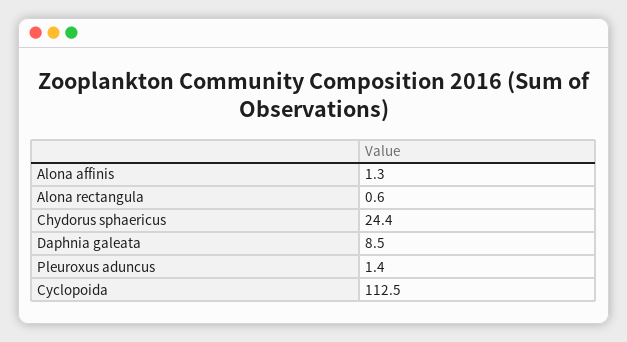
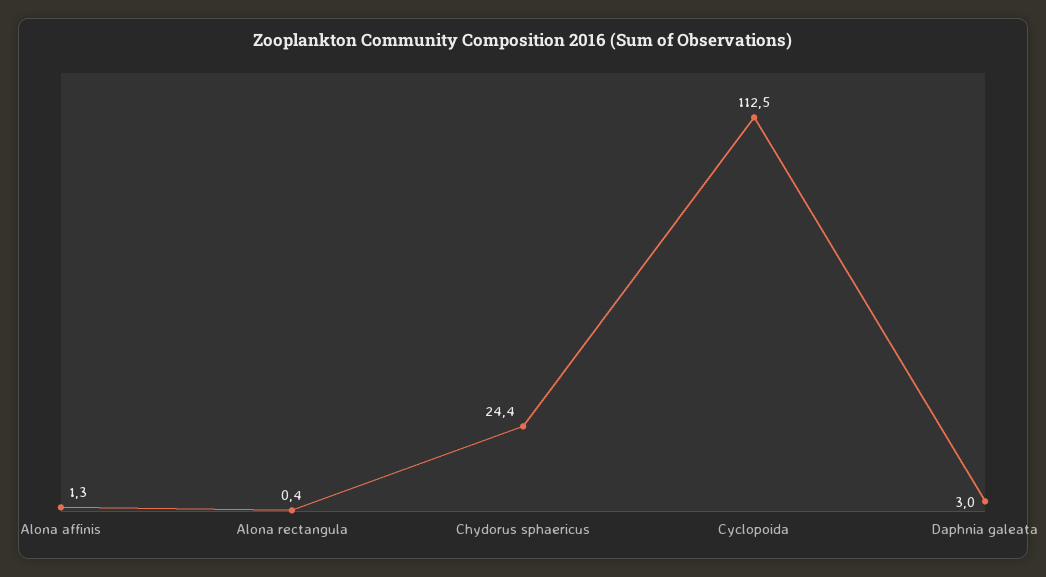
  {
    "Alona affinis": 1.3,
-   "Alona rectangula": 0.6,
+   "Alona rectangula": 0.4,
    "Chydorus sphaericus": 24.4,
-   "Daphnia galeata": 8.5,
+   "Daphnia galeata": 3,
-   "Pleuroxus aduncus": 1.4,
    "Cyclopoida": 112.5
  }

